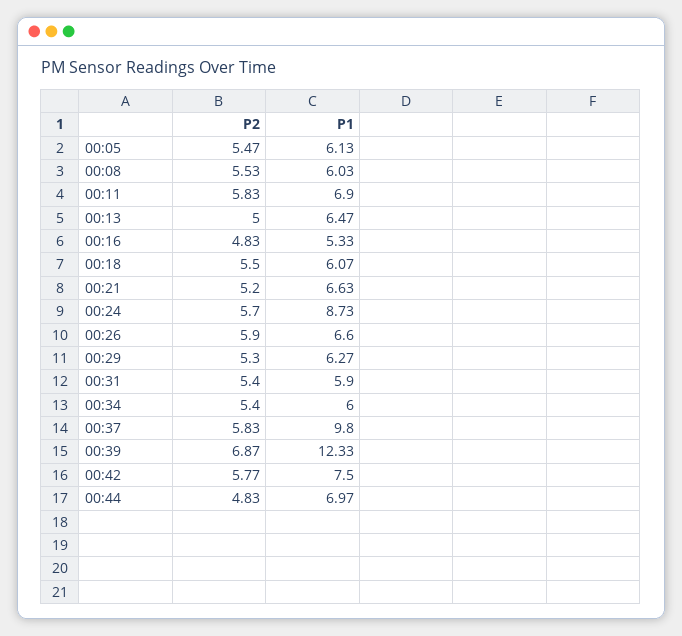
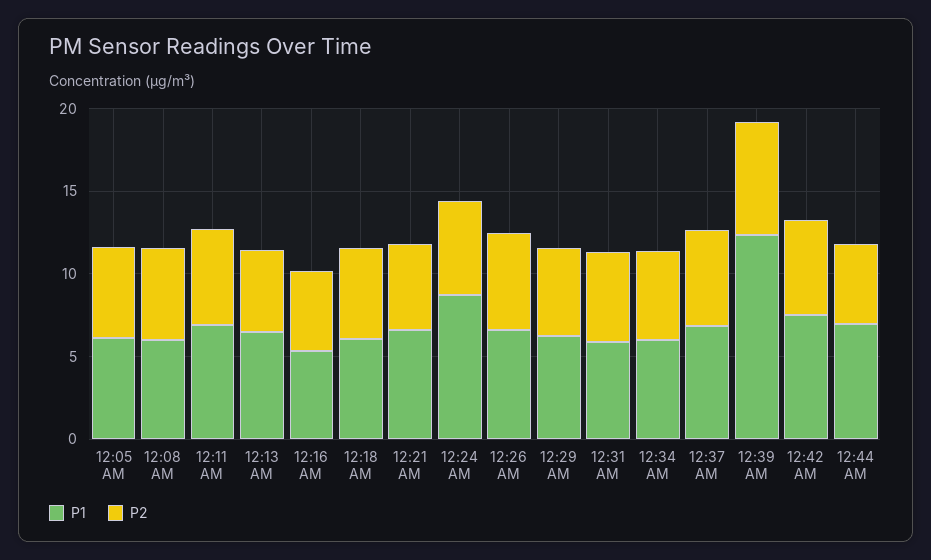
  {
    "P2": {
      "00:05": 5.47,
      "00:08": 5.53,
      "00:11": 5.83,
      "00:13": 5,
      "00:16": 4.83,
      "00:18": 5.5,
      "00:21": 5.2,
      "00:24": 5.7,
      "00:26": 5.9,
      "00:29": 5.3,
      "00:31": 5.4,
      "00:34": 5.4,
      "00:37": 5.83,
      "00:39": 6.87,
      "00:42": 5.77,
      "00:44": 4.83
    },
    "P1": {
      "00:05": 6.13,
      "00:08": 6.03,
      "00:11": 6.9,
      "00:13": 6.47,
      "00:16": 5.33,
      "00:18": 6.07,
      "00:21": 6.63,
      "00:24": 8.73,
      "00:26": 6.6,
      "00:29": 6.27,
      "00:31": 5.9,
      "00:34": 6,
-     "00:37": 9.8,
+     "00:37": 7,
      "00:39": 12.33,
      "00:42": 7.5,
      "00:44": 6.97
    }
  }

